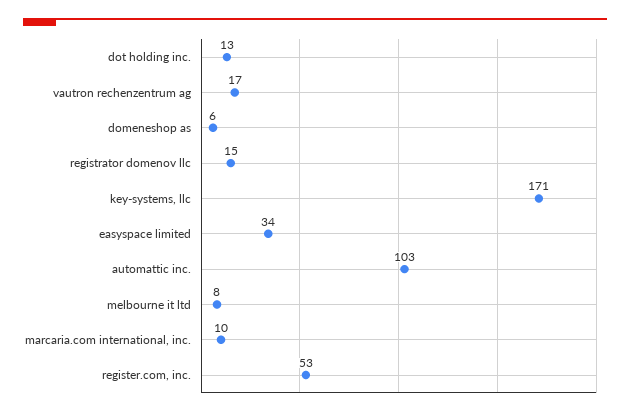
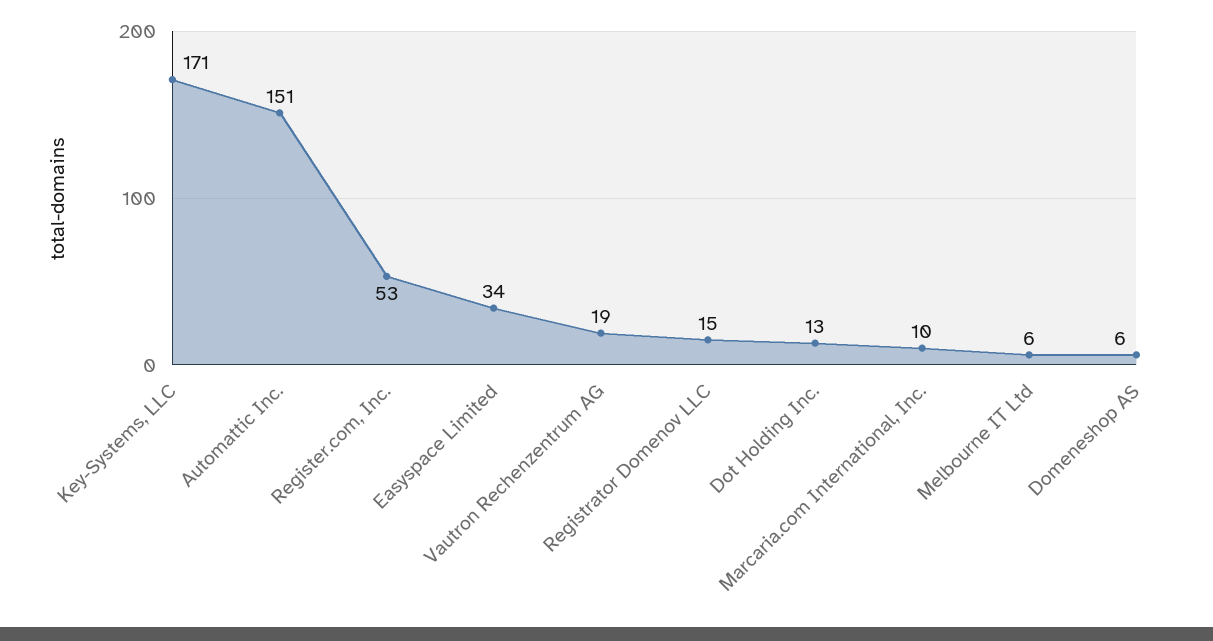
  {
    "dot holding inc.": 13,
-   "vautron rechenzentrum ag": 17,
+   "vautron rechenzentrum ag": 19,
    "domeneshop as": 6,
    "registrator domenov llc": 15,
    "key-systems, llc": 171,
    "easyspace limited": 34,
-   "automattic inc.": 103,
+   "automattic inc.": 151,
-   "melbourne it ltd": 8,
+   "melbourne it ltd": 6,
    "marcaria.com international, inc.": 10,
    "register.com, inc.": 53
  }

